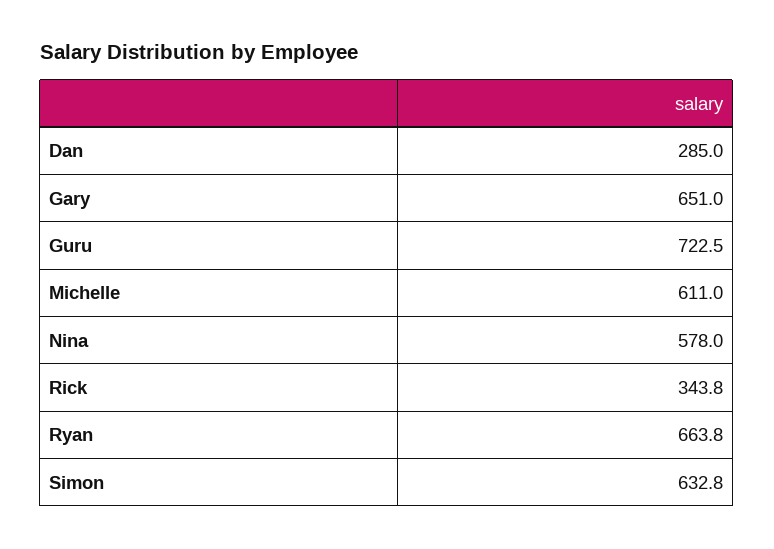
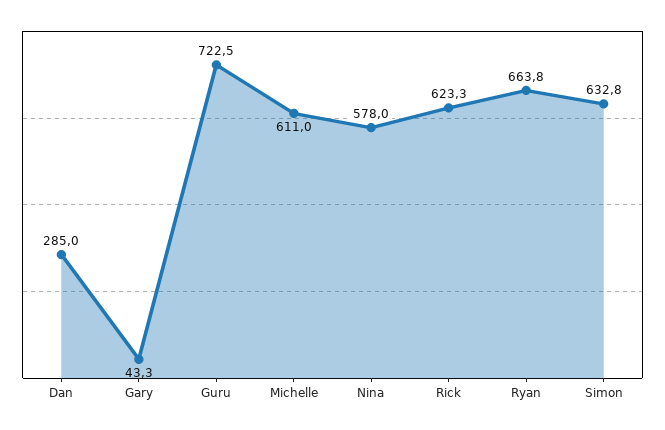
  {
    "Dan": 285,
-   "Gary": 651,
+   "Gary": 43.3,
    "Guru": 722.5,
    "Michelle": 611,
    "Nina": 578,
-   "Rick": 343.8,
+   "Rick": 623.3,
    "Ryan": 663.8,
    "Simon": 632.8
  }

